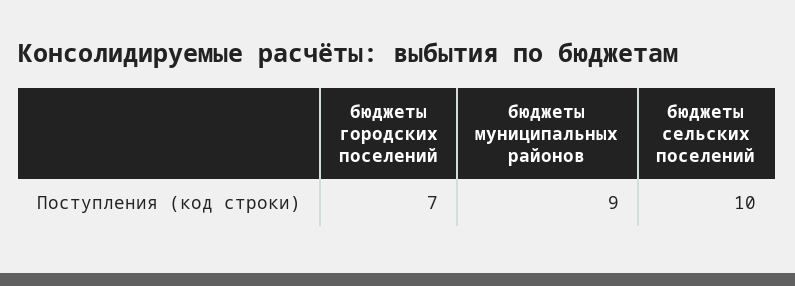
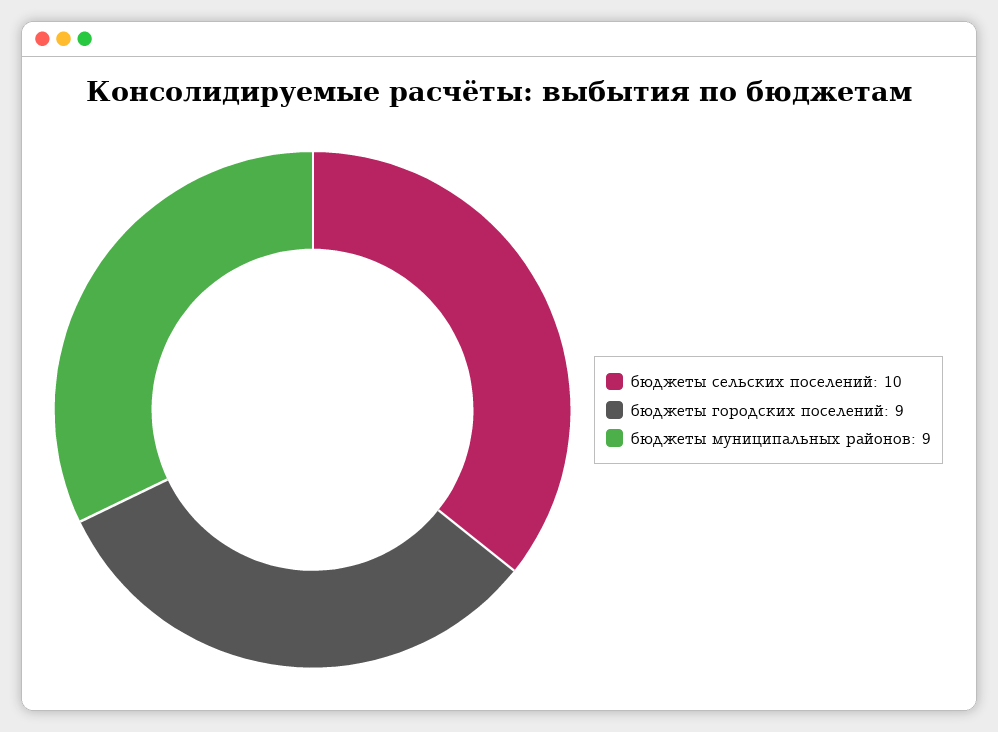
  {
-   "бюджеты городских поселений": 7,
+   "бюджеты городских поселений": 9,
    "бюджеты муниципальных районов": 9,
    "бюджеты сельских поселений": 10
  }

